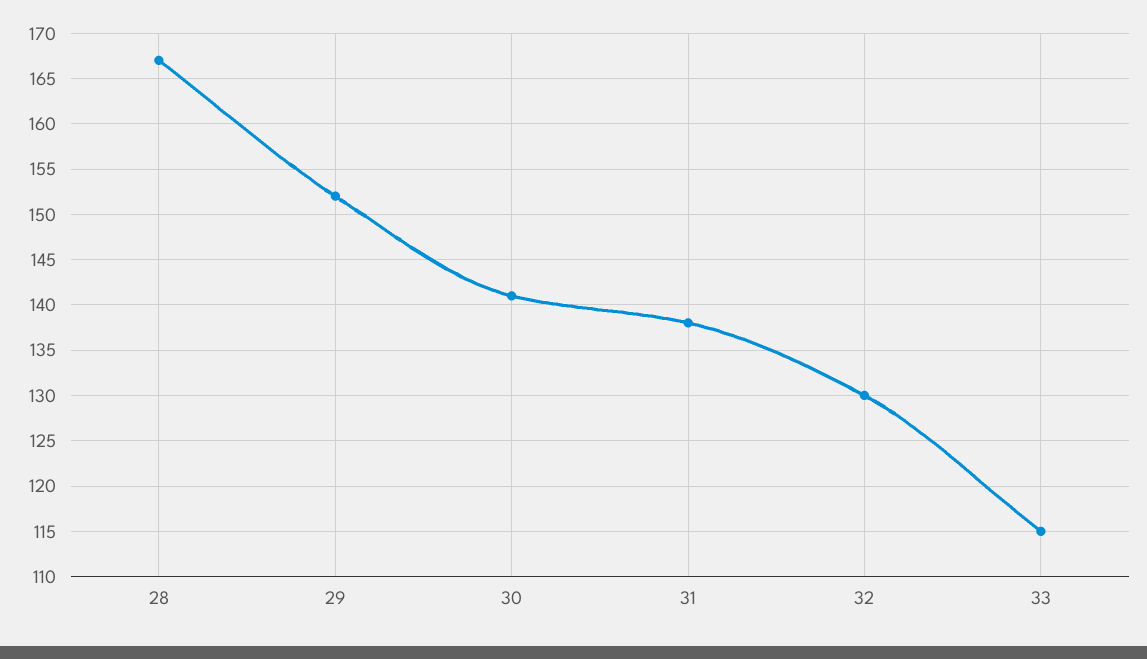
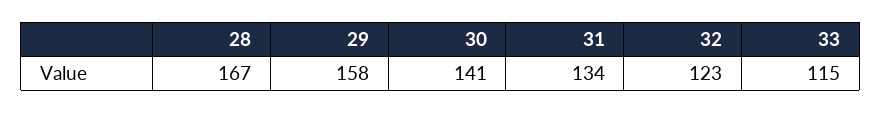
  {
    "28": 167,
-   "29": 152,
+   "29": 158,
    "30": 141,
-   "31": 138,
+   "31": 134,
-   "32": 130,
+   "32": 123,
    "33": 115
  }

